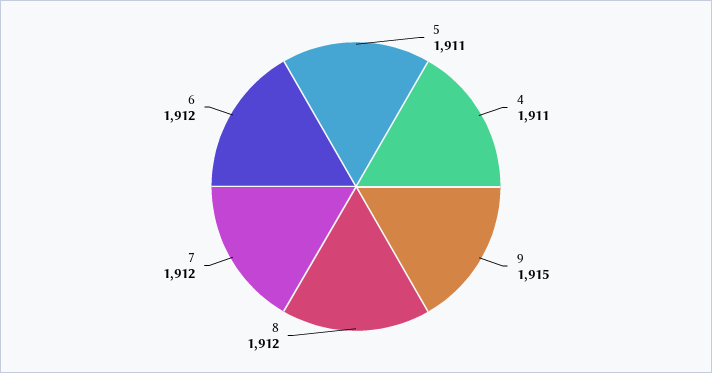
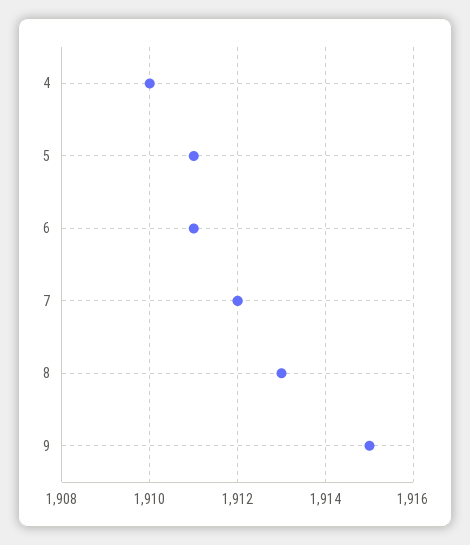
  {
    "5": 1911,
-   "4": 1911,
+   "4": 1910,
    "9": 1915,
-   "8": 1912,
+   "8": 1913,
    "7": 1912,
-   "6": 1912
+   "6": 1911
  }

